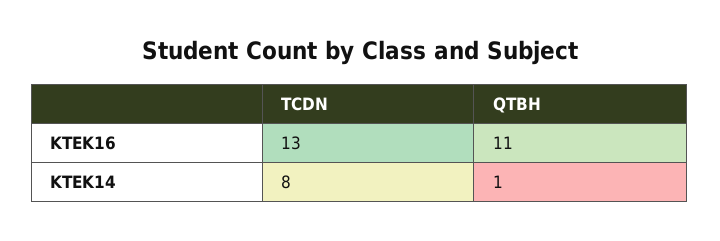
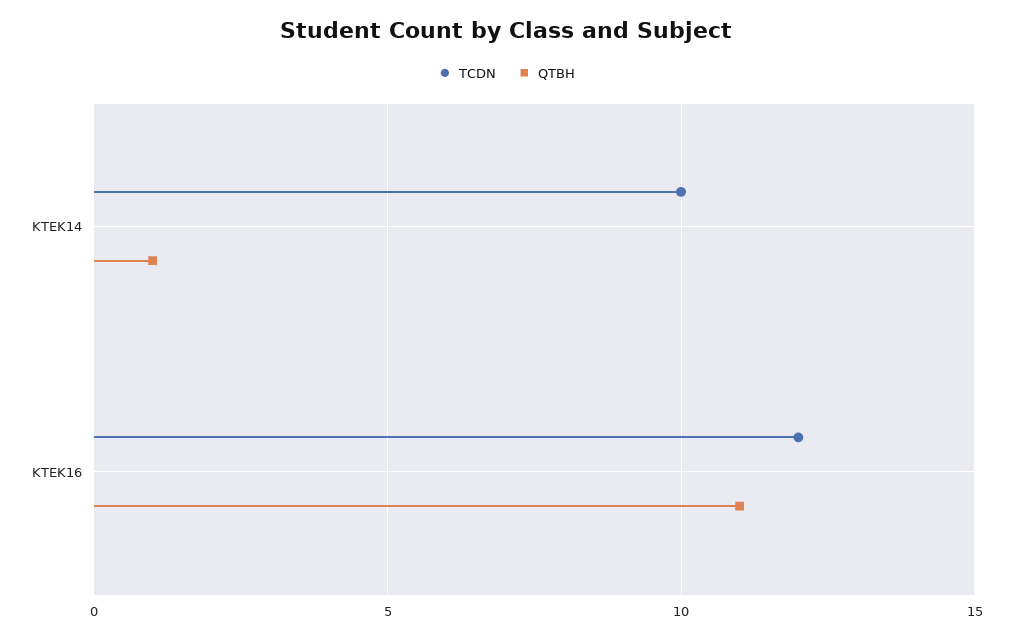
  {
    "TCDN": {
-     "KTEK16": 13,
+     "KTEK16": 12,
-     "KTEK14": 8
+     "KTEK14": 10
    },
    "QTBH": {
      "KTEK16": 11,
      "KTEK14": 1
    }
  }

